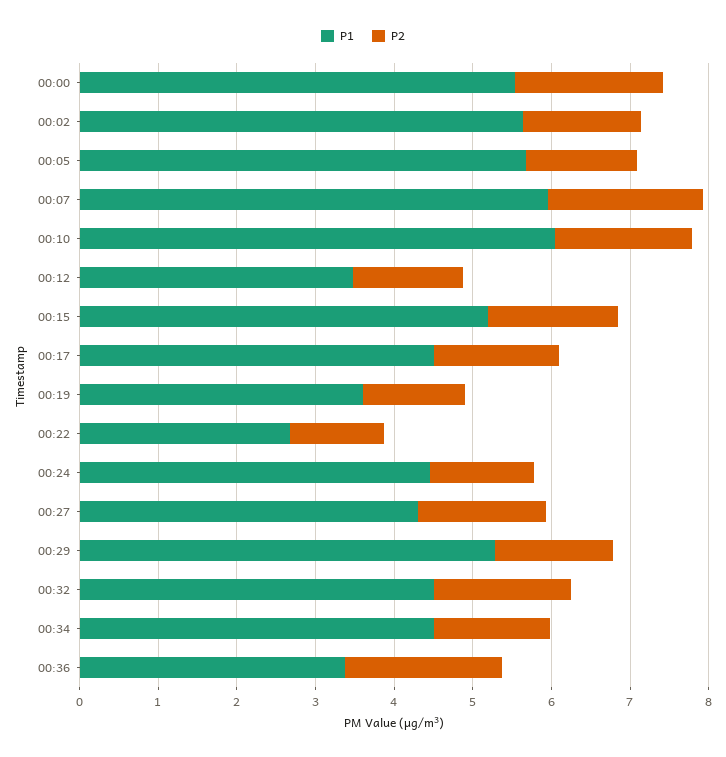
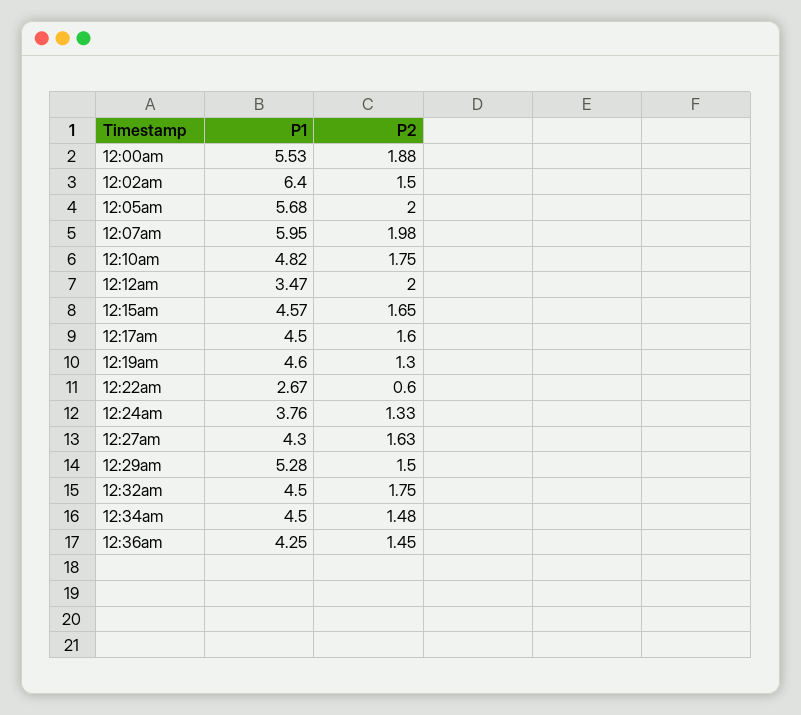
  {
    "P1": {
      "00:00": 5.53,
-     "00:02": 5.6,
+     "00:02": 6.4,
      "00:05": 5.68,
      "00:07": 5.95,
-     "00:10": 6,
+     "00:10": 4.82,
      "00:12": 3.47,
-     "00:15": 5.2,
+     "00:15": 4.57,
      "00:17": 4.5,
-     "00:19": 3.6,
+     "00:19": 4.6,
      "00:22": 2.67,
-     "00:24": 4.4,
+     "00:24": 3.76,
      "00:27": 4.3,
      "00:29": 5.28,
      "00:32": 4.5,
      "00:34": 4.5,
-     "00:36": 3.4
+     "00:36": 4.25
    },
    "P2": {
      "00:00": 1.88,
      "00:02": 1.5,
-     "00:05": 1.4,
+     "00:05": 2,
      "00:07": 1.98,
      "00:10": 1.75,
-     "00:12": 1.4,
+     "00:12": 2,
      "00:15": 1.65,
      "00:17": 1.6,
      "00:19": 1.3,
-     "00:22": 1.2,
+     "00:22": 0.6,
      "00:24": 1.33,
      "00:27": 1.63,
      "00:29": 1.5,
      "00:32": 1.75,
      "00:34": 1.48,
-     "00:36": 2
+     "00:36": 1.45
    }
  }

